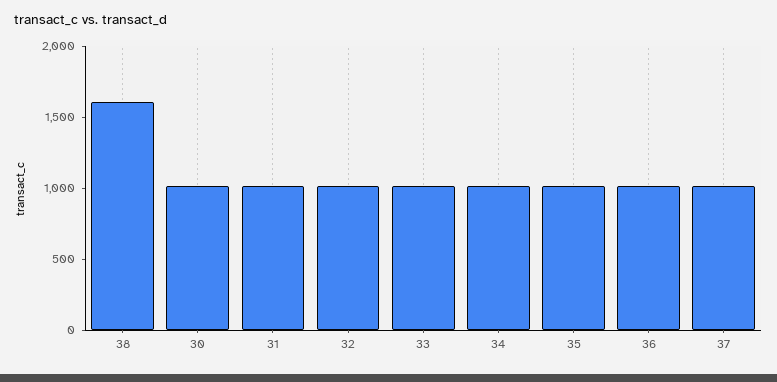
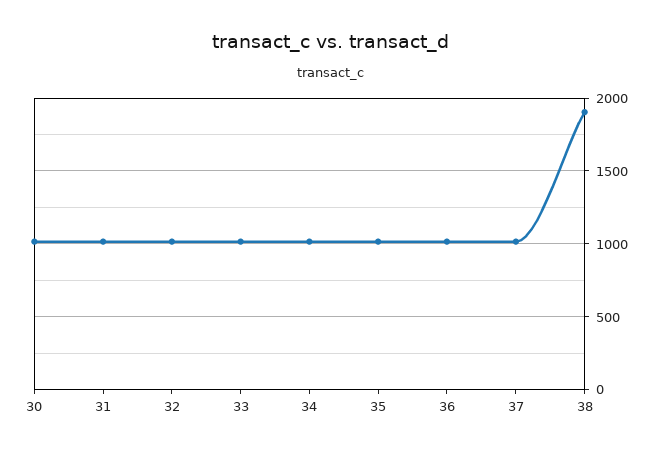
  {
-   "38": 1600,
+   "38": 1900,
    "30": 1000,
    "31": 1000,
    "32": 1000,
    "33": 1000,
    "34": 1000,
    "35": 1000,
    "36": 1000,
    "37": 1000
  }

